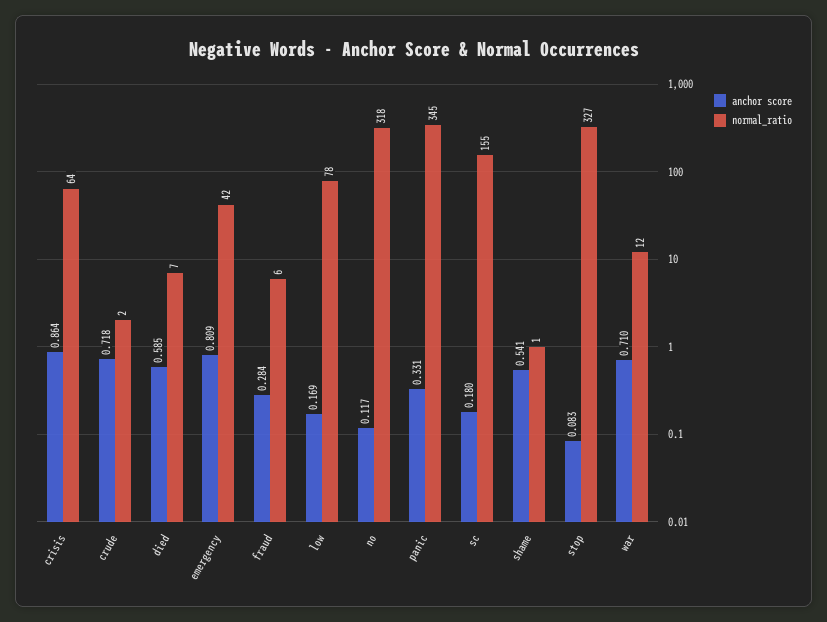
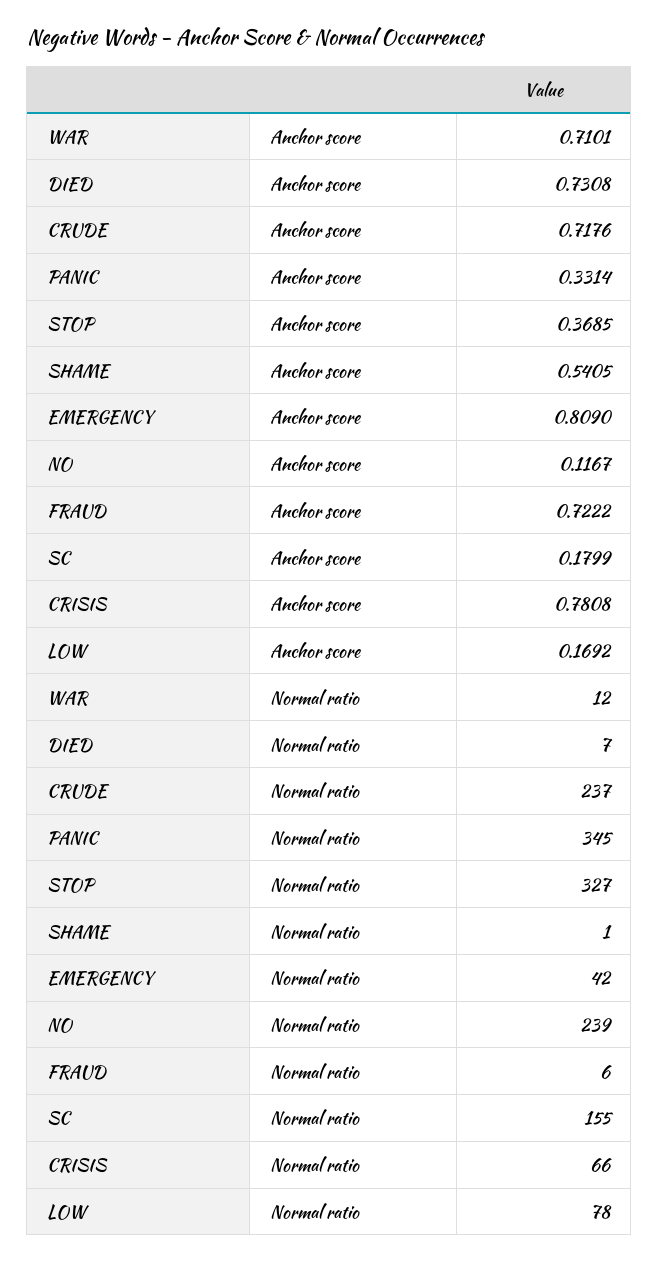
  {
    "anchor score": {
-     "crisis": 0.864,
+     "crisis": 0.7808,
      "crude": 0.7176,
-     "died": 0.585,
+     "died": 0.7308,
      "emergency": 0.809,
-     "fraud": 0.284,
+     "fraud": 0.7222,
      "low": 0.1692,
      "no": 0.1167,
      "panic": 0.3314,
      "sc": 0.1799,
      "shame": 0.5405,
-     "stop": 0.083,
+     "stop": 0.3685,
      "war": 0.7101
    },
    "normal_ratio": {
-     "crisis": 64,
+     "crisis": 66,
-     "crude": 2,
+     "crude": 237,
      "died": 7,
      "emergency": 42,
      "fraud": 6,
      "low": 78,
-     "no": 318,
+     "no": 239,
      "panic": 345,
      "sc": 155,
      "shame": 1,
      "stop": 327,
      "war": 12
    }
  }

